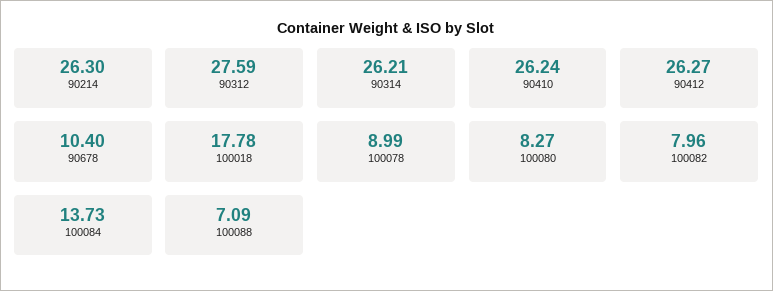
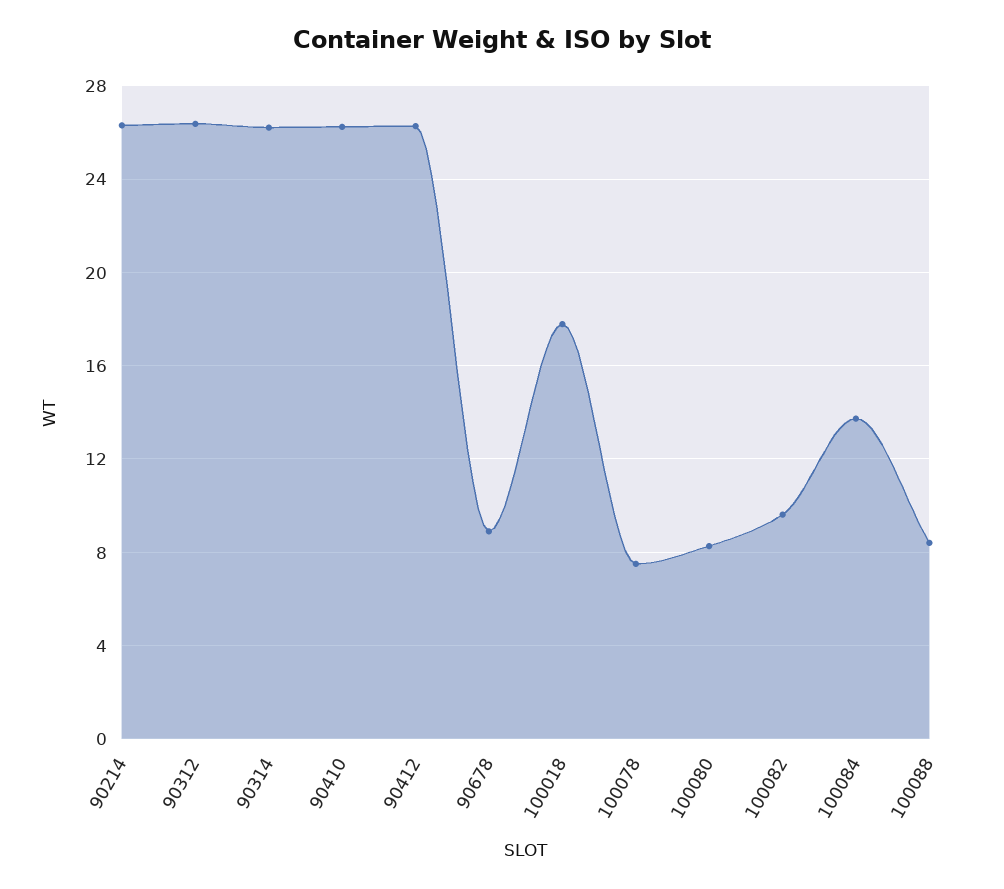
  {
    "90214": 26.3,
-   "90312": 27.59,
+   "90312": 26.5,
    "90314": 26.21,
    "90410": 26.24,
    "90412": 26.27,
-   "90678": 10.4,
+   "90678": 9,
    "100018": 17.78,
-   "100078": 8.99,
+   "100078": 7.5,
    "100080": 8.27,
-   "100082": 7.96,
+   "100082": 9.5,
    "100084": 13.73,
-   "100088": 7.09
+   "100088": 8.5
  }

